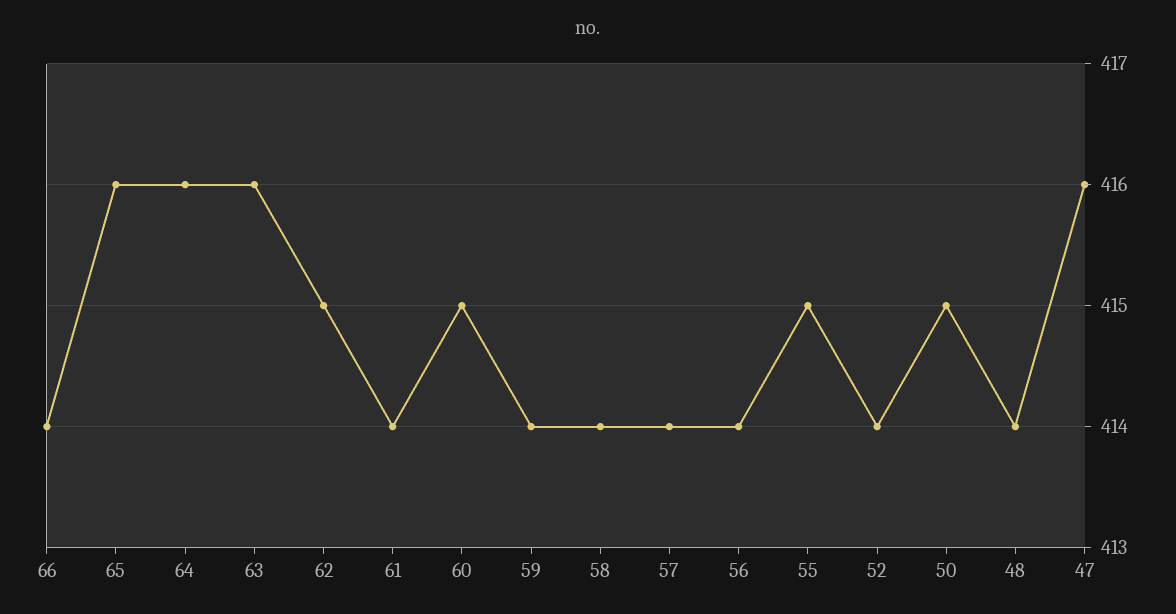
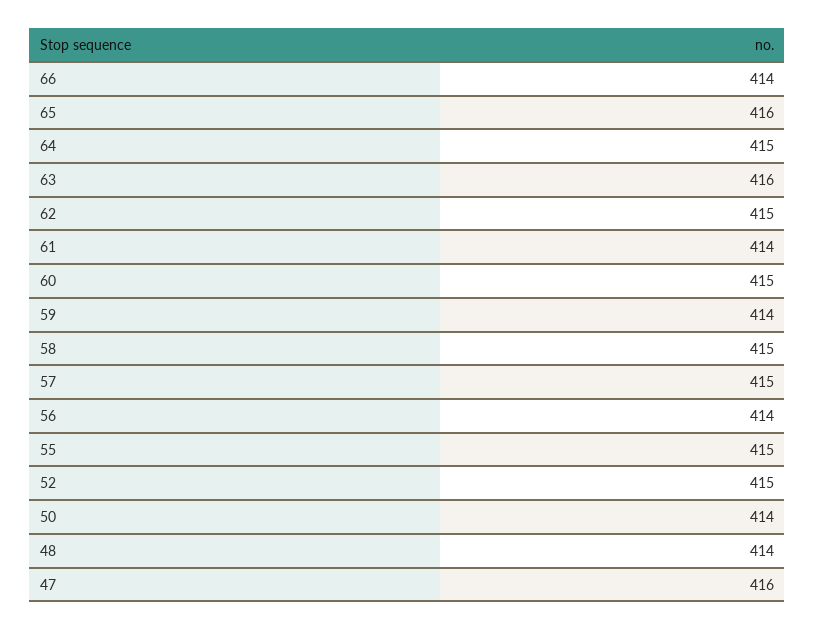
  {
    "66": 414,
    "65": 416,
-   "64": 416,
+   "64": 415,
    "63": 416,
    "62": 415,
    "61": 414,
    "60": 415,
    "59": 414,
-   "58": 414,
+   "58": 415,
-   "57": 414,
+   "57": 415,
    "56": 414,
    "55": 415,
-   "52": 414,
+   "52": 415,
-   "50": 415,
+   "50": 414,
    "48": 414,
    "47": 416
  }

